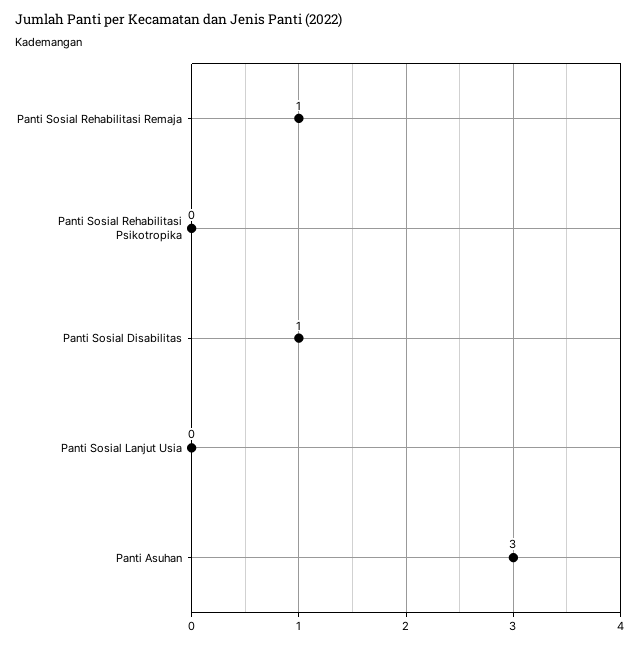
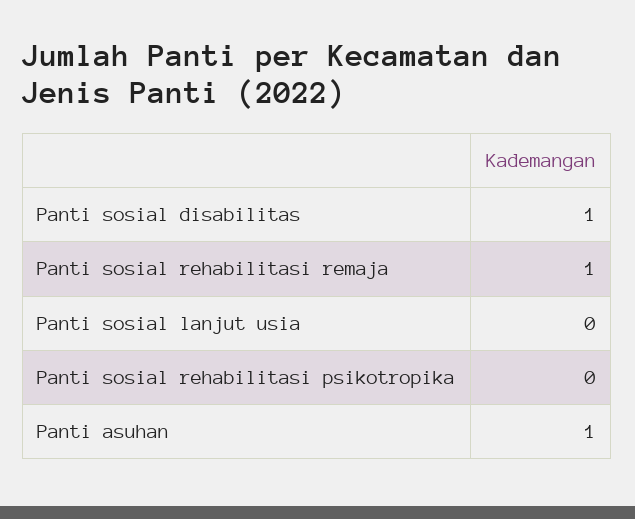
  {
    "Panti Sosial Rehabilitasi Remaja": 1,
    "Panti Sosial Rehabilitasi Psikotropika": 0,
    "Panti Sosial Disabilitas": 1,
    "Panti Sosial Lanjut Usia": 0,
-   "Panti Asuhan": 3
+   "Panti Asuhan": 1
  }

